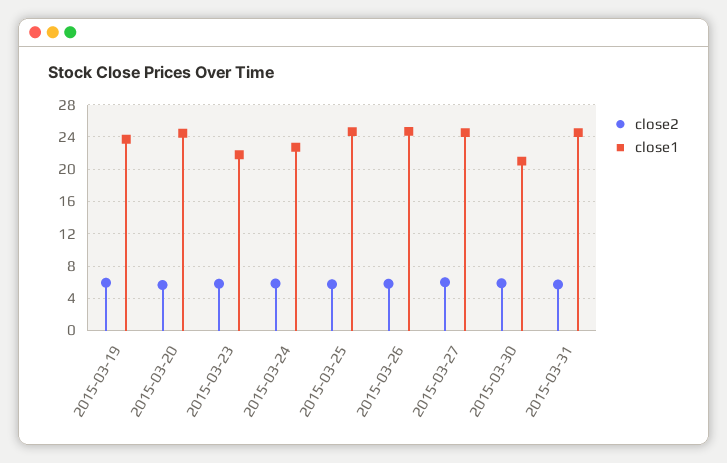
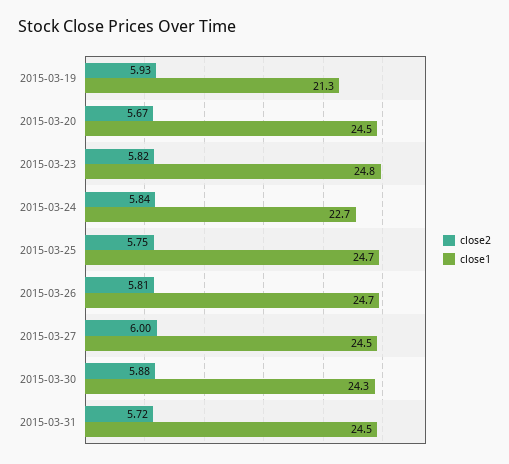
  {
    "close2": {
      "2015-03-19": 5.93,
      "2015-03-20": 5.67,
      "2015-03-23": 5.82,
      "2015-03-24": 5.84,
      "2015-03-25": 5.75,
      "2015-03-26": 5.81,
      "2015-03-27": 6,
      "2015-03-30": 5.88,
      "2015-03-31": 5.72
    },
    "close1": {
-     "2015-03-19": 24,
+     "2015-03-19": 21.3,
      "2015-03-20": 24.5,
-     "2015-03-23": 22,
+     "2015-03-23": 24.8,
      "2015-03-24": 22.7,
      "2015-03-25": 24.7,
      "2015-03-26": 24.7,
      "2015-03-27": 24.5,
-     "2015-03-30": 21,
+     "2015-03-30": 24.3,
      "2015-03-31": 24.5
    }
  }

